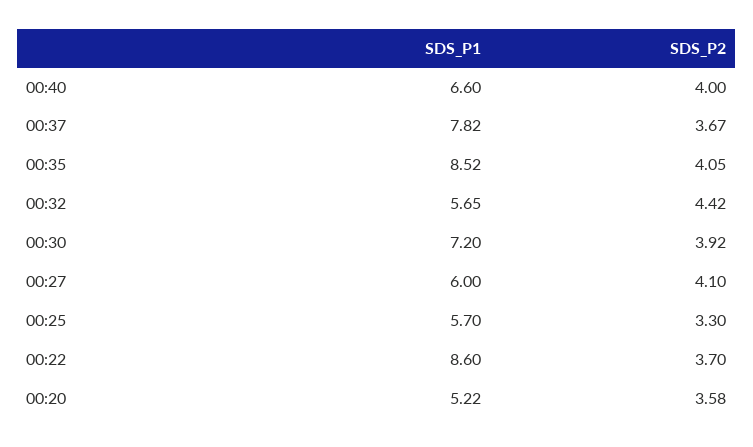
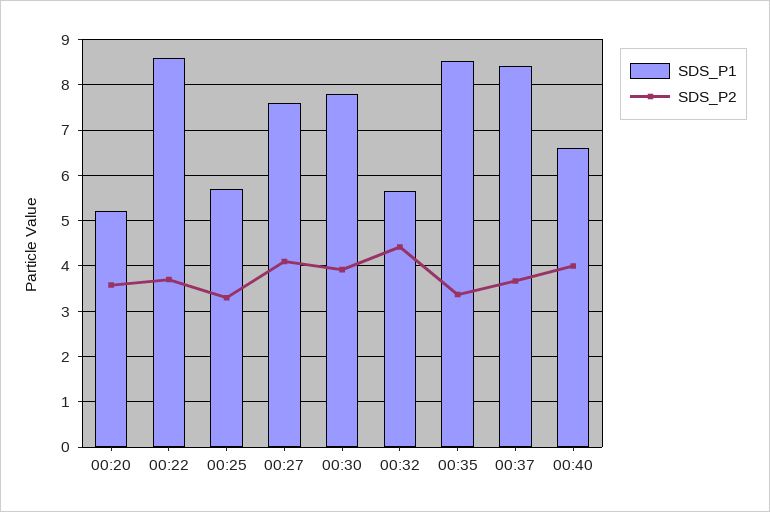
  {
    "SDS_P1": {
      "00:40": 6.6,
-     "00:37": 7.82,
+     "00:37": 8.4,
      "00:35": 8.52,
      "00:32": 5.65,
-     "00:30": 7.2,
+     "00:30": 7.8,
-     "00:27": 6,
+     "00:27": 7.6,
      "00:25": 5.7,
      "00:22": 8.6,
      "00:20": 5.22
    },
    "SDS_P2": {
      "00:40": 4,
      "00:37": 3.67,
-     "00:35": 4.05,
+     "00:35": 3.4,
      "00:32": 4.42,
      "00:30": 3.92,
      "00:27": 4.1,
      "00:25": 3.3,
      "00:22": 3.7,
      "00:20": 3.58
    }
  }

